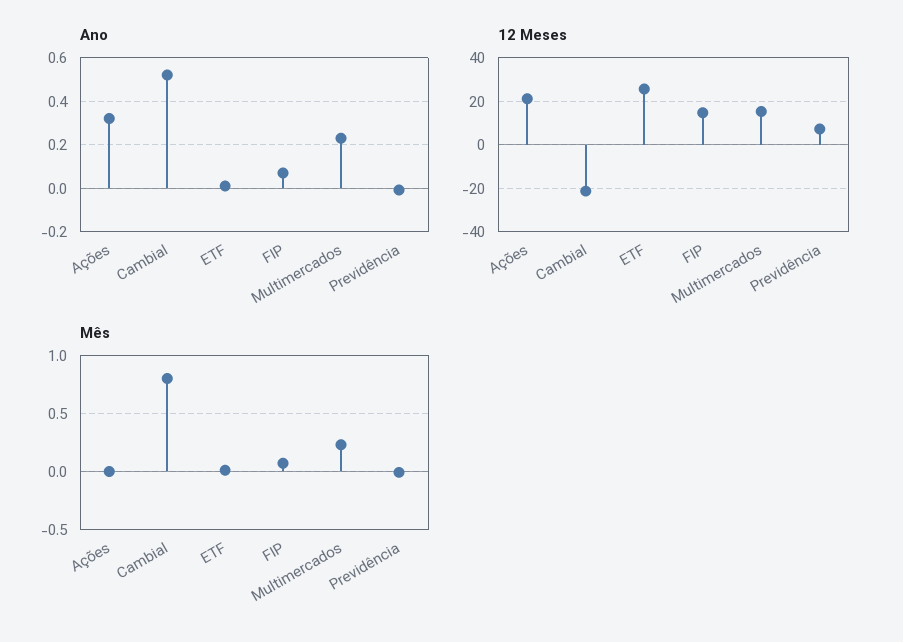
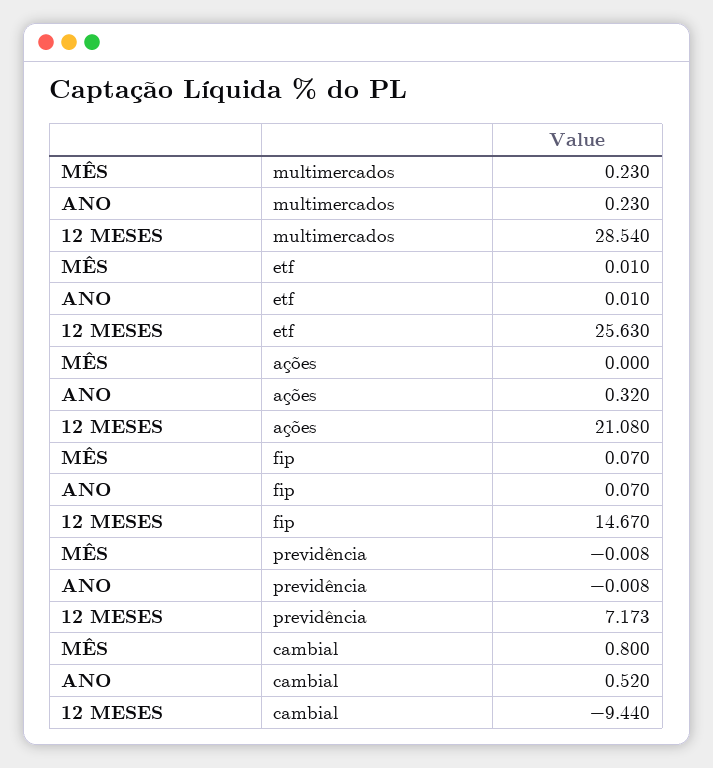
  {
    "Ano": {
      "Ações": 0.32,
      "Cambial": 0.52,
      "ETF": 0.01,
      "FIP": 0.07,
      "Multimercados": 0.23,
      "Previdência": -0.008
    },
    "12 Meses": {
      "Ações": 21.08,
-     "Cambial": -20,
+     "Cambial": -9.44,
      "ETF": 25.63,
      "FIP": 14.67,
-     "Multimercados": 15,
+     "Multimercados": 28.54,
      "Previdência": 7.173
    },
    "Mês": {
      "Ações": 0,
      "Cambial": 0.8,
      "ETF": 0.01,
      "FIP": 0.07,
      "Multimercados": 0.23,
      "Previdência": -0.008
    }
  }

